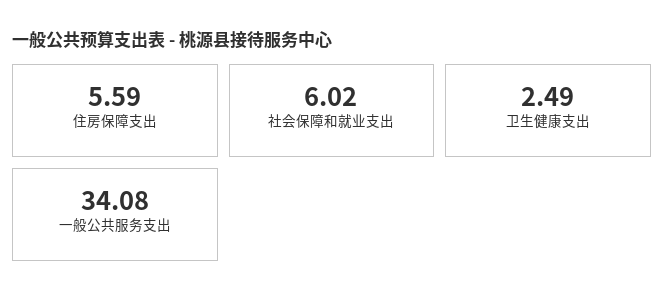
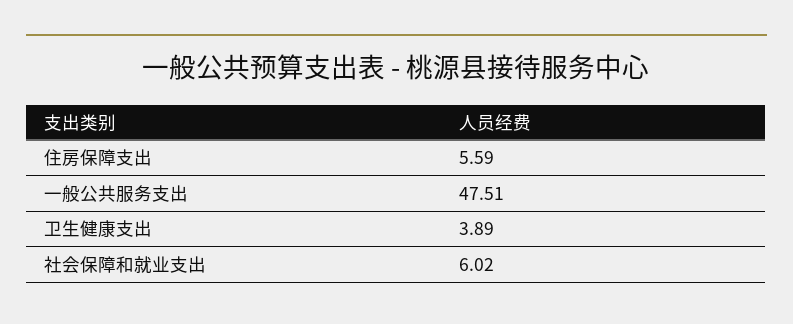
  {
    "住房保障支出": 5.59,
    "社会保障和就业支出": 6.02,
-   "卫生健康支出": 2.49,
+   "卫生健康支出": 3.89,
-   "一般公共服务支出": 34.08
+   "一般公共服务支出": 47.51
  }

